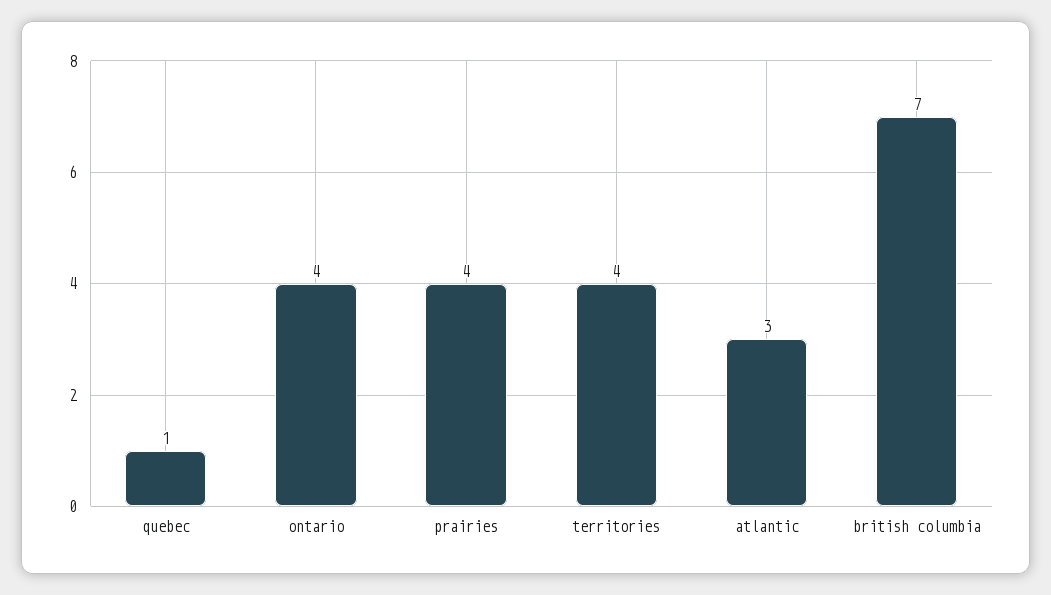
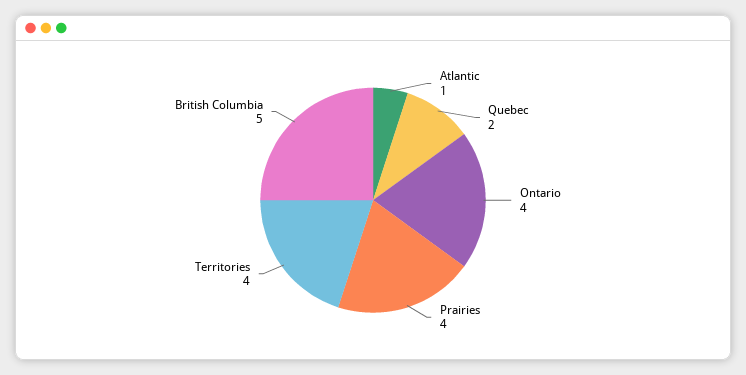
  {
-   "quebec": 1,
+   "quebec": 2,
    "ontario": 4,
    "prairies": 4,
    "territories": 4,
-   "atlantic": 3,
+   "atlantic": 1,
-   "british columbia": 7
+   "british columbia": 5
  }

